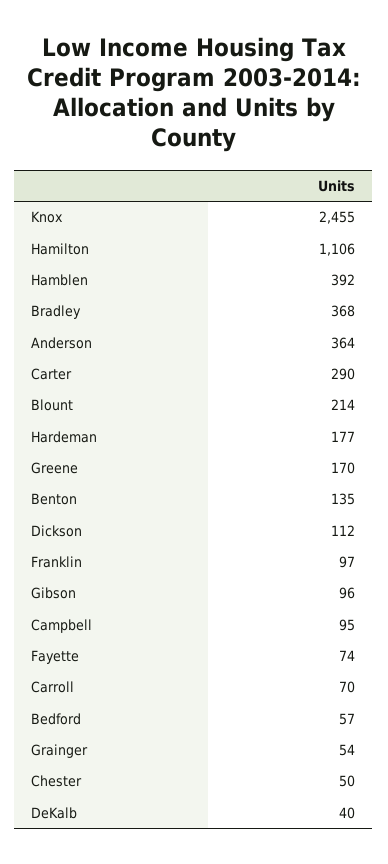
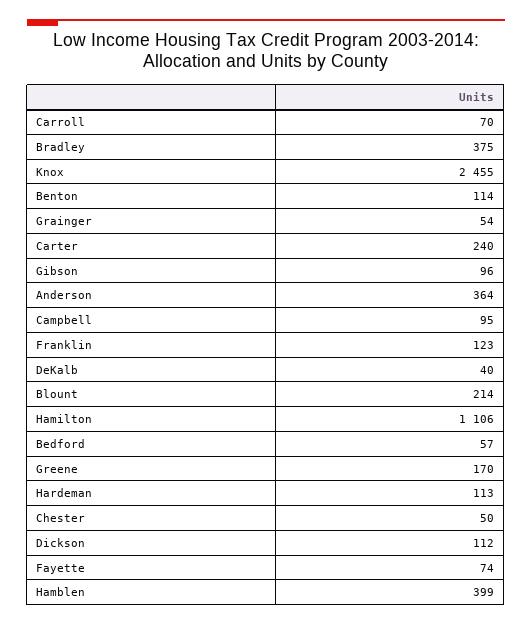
  {
    "Knox": 2455,
    "Hamilton": 1106,
-   "Hamblen": 392,
+   "Hamblen": 399,
-   "Bradley": 368,
+   "Bradley": 375,
    "Anderson": 364,
-   "Carter": 290,
+   "Carter": 240,
    "Blount": 214,
-   "Hardeman": 177,
+   "Hardeman": 113,
    "Greene": 170,
-   "Benton": 135,
+   "Benton": 114,
    "Dickson": 112,
-   "Franklin": 97,
+   "Franklin": 123,
    "Gibson": 96,
    "Campbell": 95,
    "Fayette": 74,
    "Carroll": 70,
    "Bedford": 57,
    "Grainger": 54,
    "Chester": 50,
    "DeKalb": 40
  }

